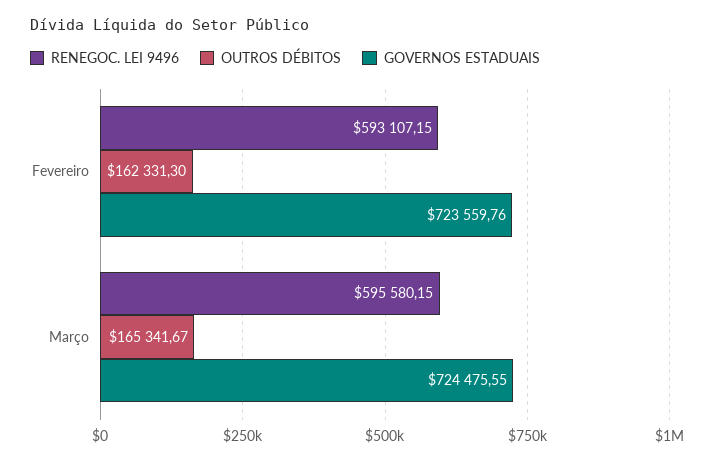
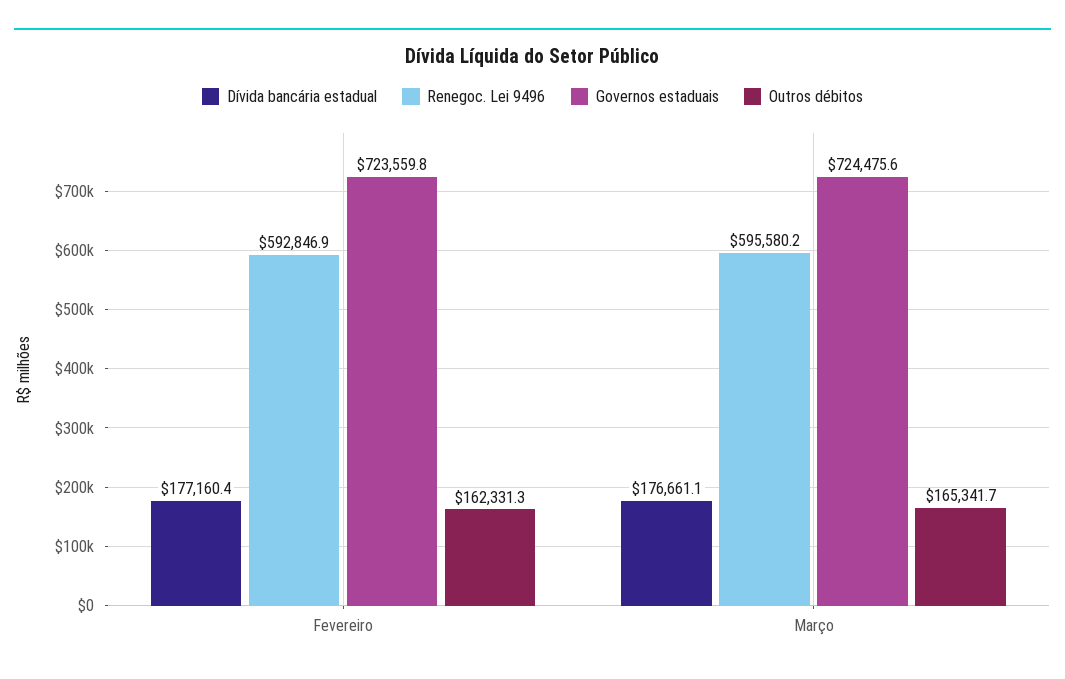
  {
    "RENEGOC. LEI 9496": {
-     "Fevereiro": 593107.15,
+     "Fevereiro": 592846.9,
      "Março": 595580.15
    },
    "OUTROS DÉBITOS": {
      "Fevereiro": 162331.3,
      "Março": 165341.67
    },
    "GOVERNOS ESTADUAIS": {
      "Fevereiro": 723559.76,
      "Março": 724475.55
-   }
+   },
+   "Dívida bancária estadual": {
+     "Fevereiro": 177160.4,
+     "Março": 176661.1
+   }
  }

